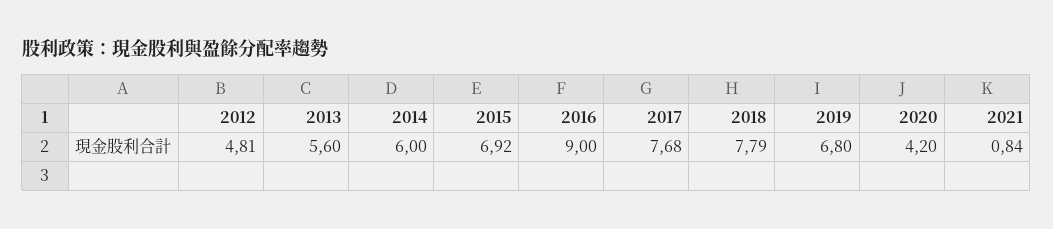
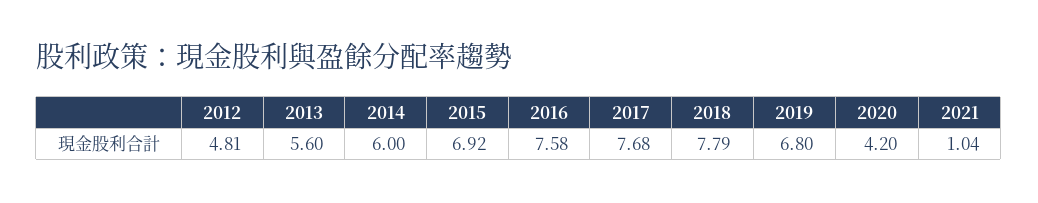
  {
    "2012": 4.81,
    "2013": 5.6,
    "2014": 6,
    "2015": 6.92,
-   "2016": 9,
+   "2016": 7.58,
    "2017": 7.68,
    "2018": 7.79,
    "2019": 6.8,
    "2020": 4.2,
-   "2021": 0.84
+   "2021": 1.04
  }

